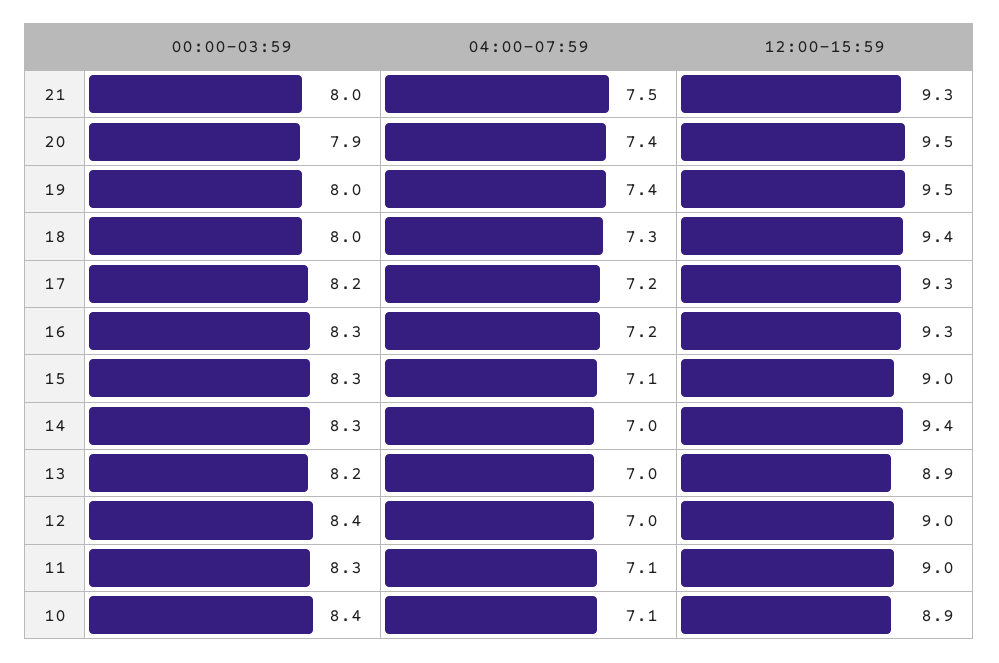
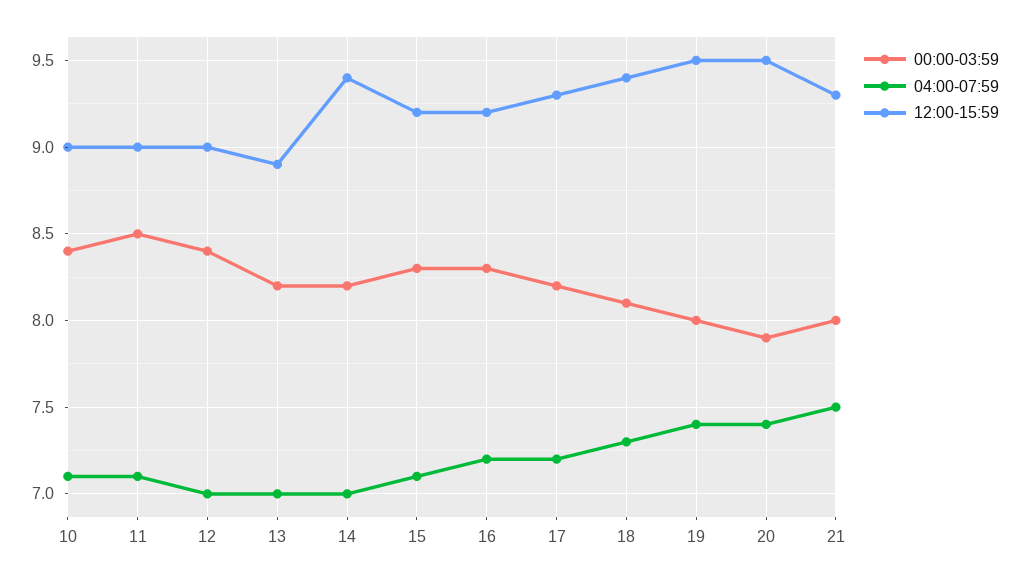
  {
    "00:00-03:59": {
      "21": 8,
      "20": 7.9,
      "19": 8,
-     "18": 8,
+     "18": 8.1,
      "17": 8.2,
      "16": 8.3,
      "15": 8.3,
-     "14": 8.3,
+     "14": 8.2,
      "13": 8.2,
      "12": 8.4,
-     "11": 8.3,
+     "11": 8.5,
      "10": 8.4
    },
    "04:00-07:59": {
      "21": 7.5,
      "20": 7.4,
      "19": 7.4,
      "18": 7.3,
      "17": 7.2,
      "16": 7.2,
      "15": 7.1,
      "14": 7,
      "13": 7,
      "12": 7,
      "11": 7.1,
      "10": 7.1
    },
    "12:00-15:59": {
      "21": 9.3,
      "20": 9.5,
      "19": 9.5,
      "18": 9.4,
      "17": 9.3,
-     "16": 9.3,
+     "16": 9.2,
-     "15": 9,
+     "15": 9.2,
      "14": 9.4,
      "13": 8.9,
      "12": 9,
      "11": 9,
-     "10": 8.9
+     "10": 9
    }
  }

